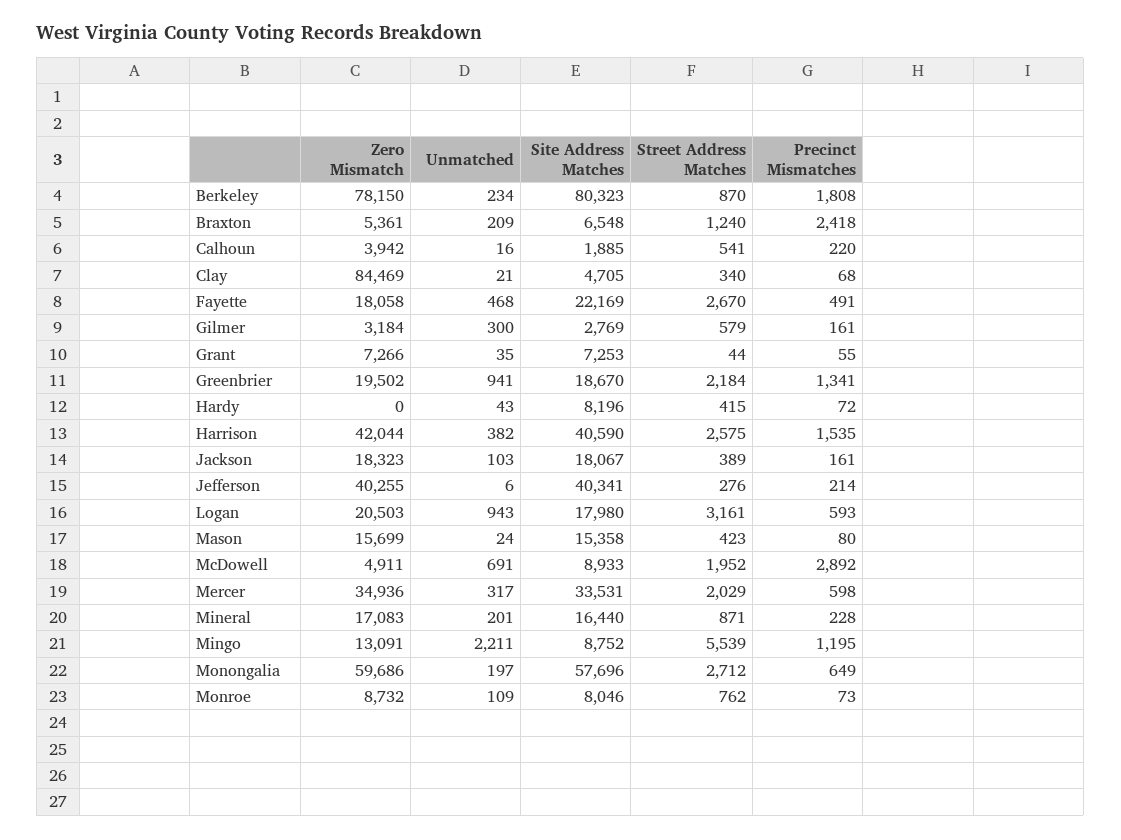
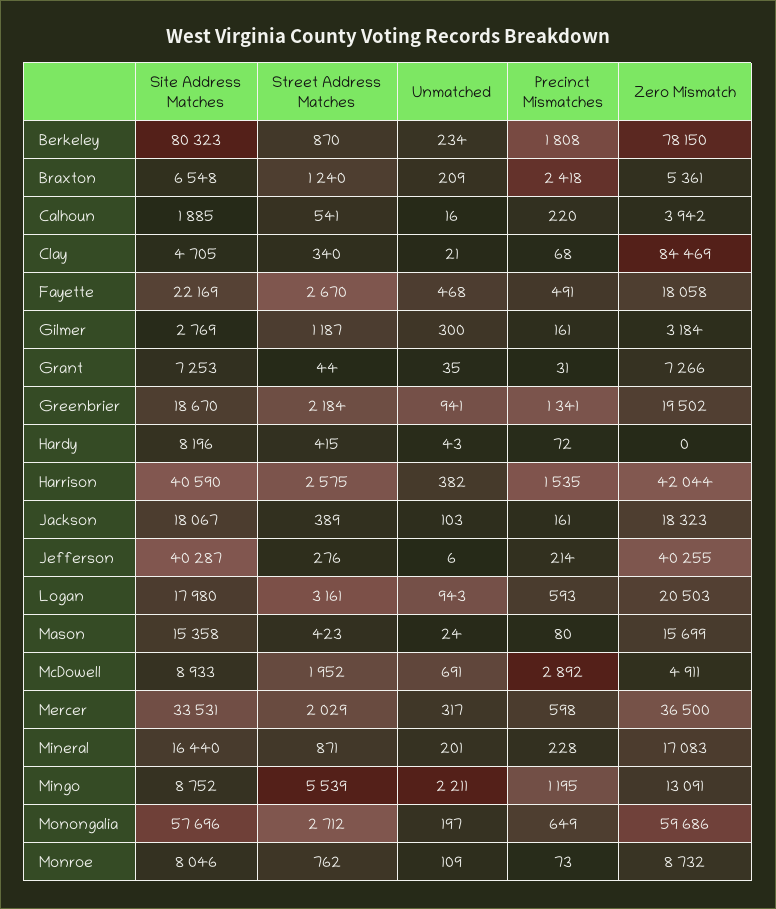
  {
    "Zero Mismatch": {
      "Berkeley": 78150,
      "Braxton": 5361,
      "Calhoun": 3942,
      "Clay": 84469,
      "Fayette": 18058,
      "Gilmer": 3184,
      "Grant": 7266,
      "Greenbrier": 19502,
      "Hardy": 0,
      "Harrison": 42044,
      "Jackson": 18323,
      "Jefferson": 40255,
      "Logan": 20503,
      "Mason": 15699,
      "McDowell": 4911,
-     "Mercer": 34936,
+     "Mercer": 36500,
      "Mineral": 17083,
      "Mingo": 13091,
      "Monongalia": 59686,
      "Monroe": 8732
    },
    "Unmatched": {
      "Berkeley": 234,
      "Braxton": 209,
      "Calhoun": 16,
      "Clay": 21,
      "Fayette": 468,
      "Gilmer": 300,
      "Grant": 35,
      "Greenbrier": 941,
      "Hardy": 43,
      "Harrison": 382,
      "Jackson": 103,
      "Jefferson": 6,
      "Logan": 943,
      "Mason": 24,
      "McDowell": 691,
      "Mercer": 317,
      "Mineral": 201,
      "Mingo": 2211,
      "Monongalia": 197,
      "Monroe": 109
    },
    "Site Address Matches": {
      "Berkeley": 80323,
      "Braxton": 6548,
      "Calhoun": 1885,
      "Clay": 4705,
      "Fayette": 22169,
      "Gilmer": 2769,
      "Grant": 7253,
      "Greenbrier": 18670,
      "Hardy": 8196,
      "Harrison": 40590,
      "Jackson": 18067,
-     "Jefferson": 40341,
+     "Jefferson": 40287,
      "Logan": 17980,
      "Mason": 15358,
      "McDowell": 8933,
      "Mercer": 33531,
      "Mineral": 16440,
      "Mingo": 8752,
      "Monongalia": 57696,
      "Monroe": 8046
    },
    "Street Address Matches": {
      "Berkeley": 870,
      "Braxton": 1240,
      "Calhoun": 541,
      "Clay": 340,
      "Fayette": 2670,
-     "Gilmer": 579,
+     "Gilmer": 1187,
      "Grant": 44,
      "Greenbrier": 2184,
      "Hardy": 415,
      "Harrison": 2575,
      "Jackson": 389,
      "Jefferson": 276,
      "Logan": 3161,
      "Mason": 423,
      "McDowell": 1952,
      "Mercer": 2029,
      "Mineral": 871,
      "Mingo": 5539,
      "Monongalia": 2712,
      "Monroe": 762
    },
    "Precinct Mismatches": {
      "Berkeley": 1808,
      "Braxton": 2418,
      "Calhoun": 220,
      "Clay": 68,
      "Fayette": 491,
      "Gilmer": 161,
-     "Grant": 55,
+     "Grant": 31,
      "Greenbrier": 1341,
      "Hardy": 72,
      "Harrison": 1535,
      "Jackson": 161,
      "Jefferson": 214,
      "Logan": 593,
      "Mason": 80,
      "McDowell": 2892,
      "Mercer": 598,
      "Mineral": 228,
      "Mingo": 1195,
      "Monongalia": 649,
      "Monroe": 73
    }
  }

